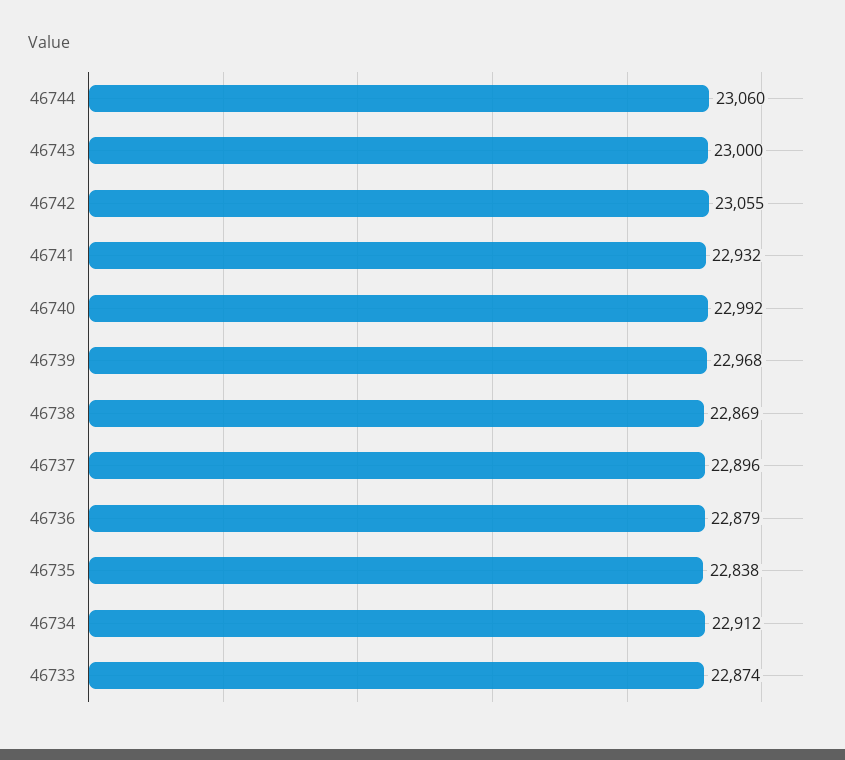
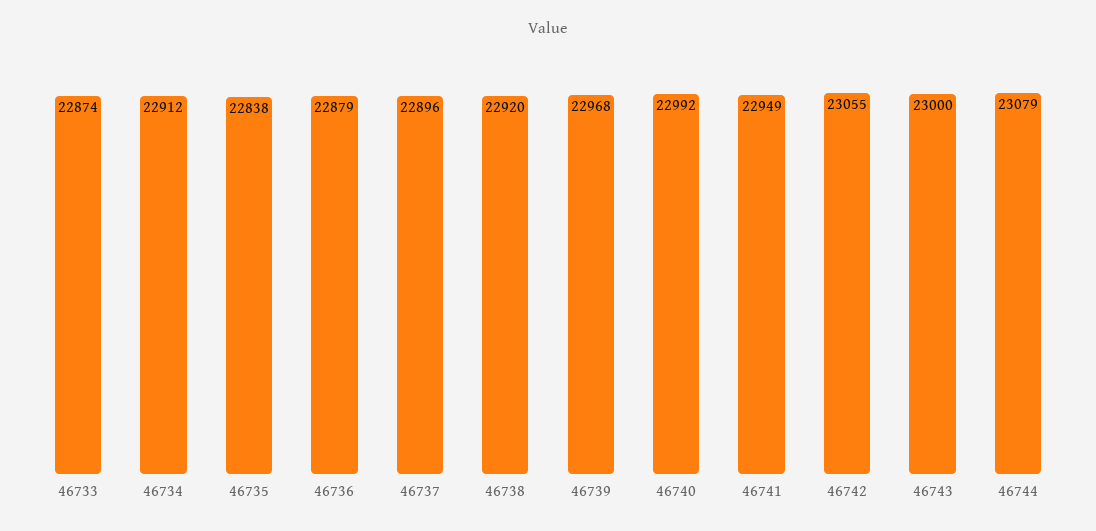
  {
-   "46744": 23060,
+   "46744": 23079,
    "46743": 23000,
    "46742": 23055,
-   "46741": 22932,
+   "46741": 22949,
    "46740": 22992,
    "46739": 22968,
-   "46738": 22869,
+   "46738": 22920,
    "46737": 22896,
    "46736": 22879,
    "46735": 22838,
    "46734": 22912,
    "46733": 22874
  }

